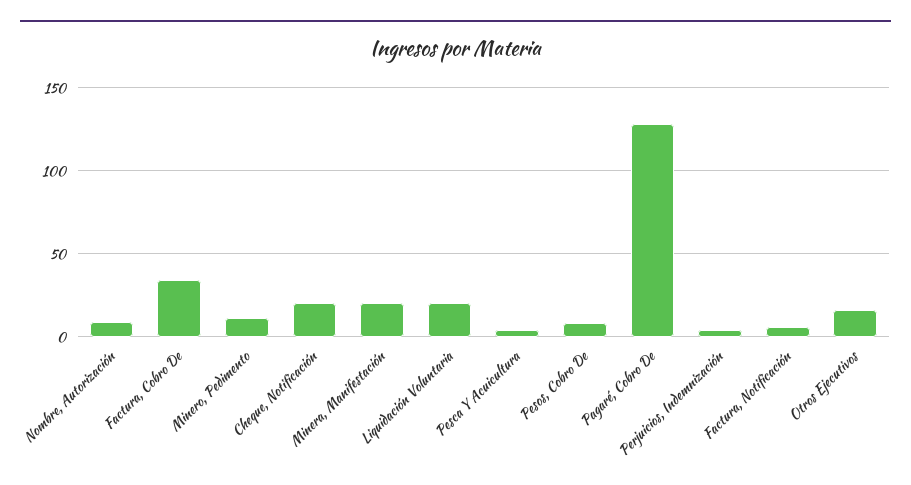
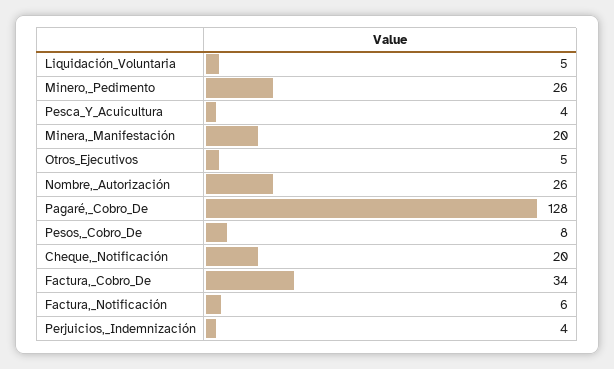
  {
-   "Nombre, Autorización": 10,
+   "Nombre, Autorización": 26,
    "Factura, Cobro De": 34,
-   "Minero, Pedimento": 10,
+   "Minero, Pedimento": 26,
    "Cheque, Notificación": 20,
    "Minera, Manifestación": 20,
-   "Liquidación Voluntaria": 20,
+   "Liquidación Voluntaria": 5,
    "Pesca Y Acuicultura": 4,
    "Pesos, Cobro De": 8,
    "Pagaré, Cobro De": 128,
    "Perjuicios, Indemnización": 4,
    "Factura, Notificación": 6,
-   "Otros Ejecutivos": 15
+   "Otros Ejecutivos": 5
  }

